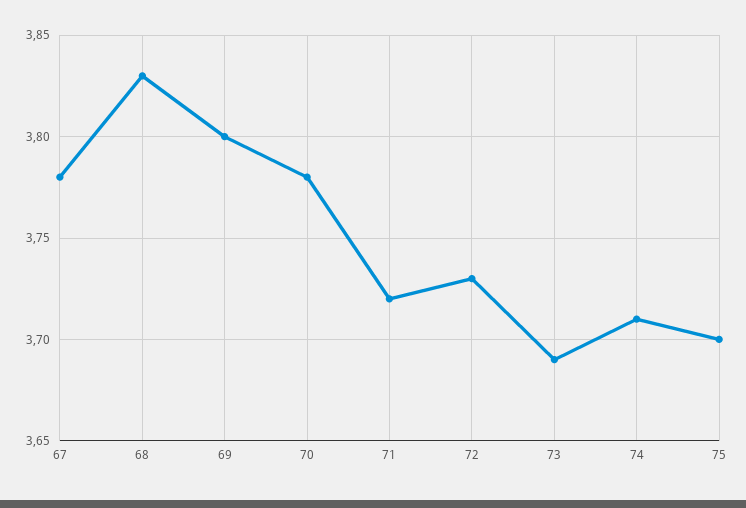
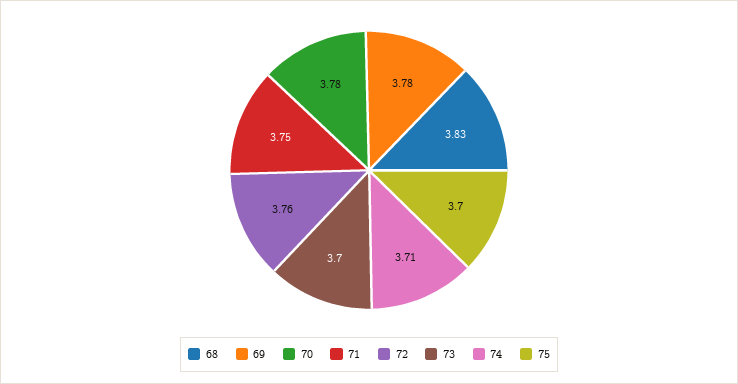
  {
-   "67": 3.78,
    "68": 3.83,
-   "69": 3.8,
+   "69": 3.78,
    "70": 3.78,
-   "71": 3.72,
+   "71": 3.75,
-   "72": 3.73,
+   "72": 3.76,
-   "73": 3.69,
+   "73": 3.7,
    "74": 3.71,
    "75": 3.7
  }

